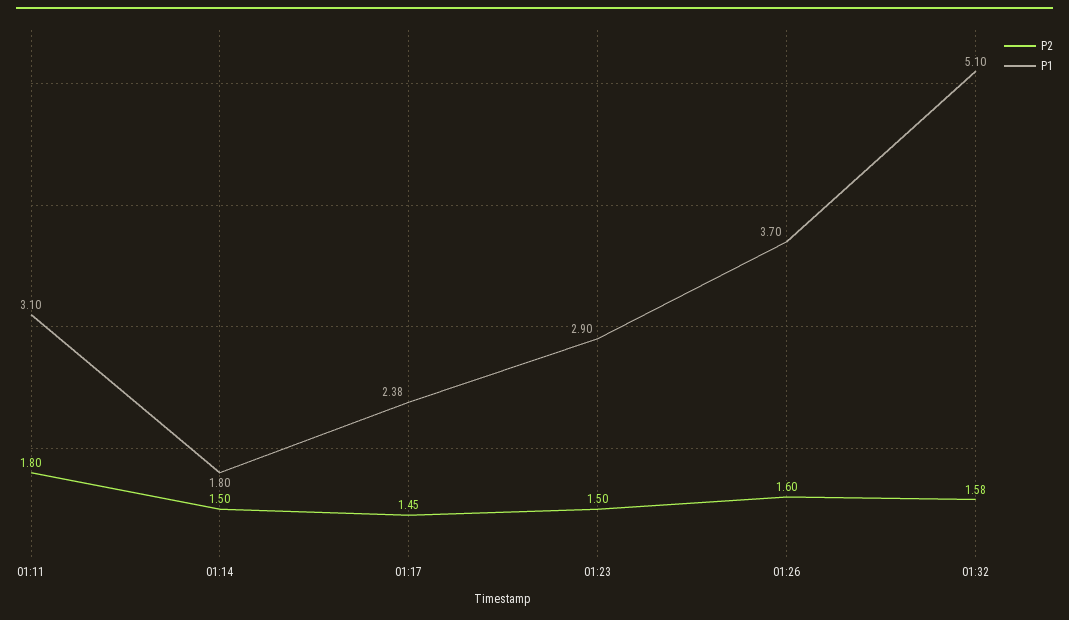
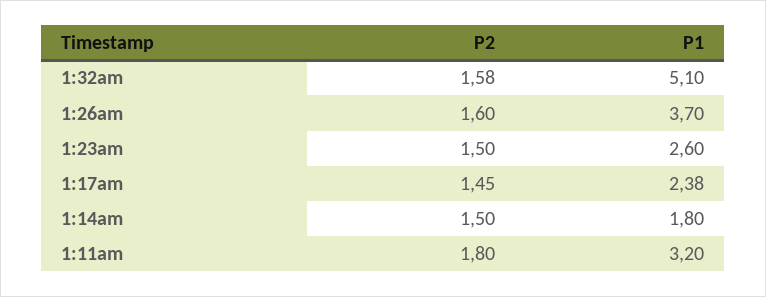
  {
    "P2": {
      "01:11": 1.8,
      "01:14": 1.5,
      "01:17": 1.45,
      "01:23": 1.5,
      "01:26": 1.6,
      "01:32": 1.58
    },
    "P1": {
-     "01:11": 3.1,
+     "01:11": 3.2,
      "01:14": 1.8,
      "01:17": 2.38,
-     "01:23": 2.9,
+     "01:23": 2.6,
      "01:26": 3.7,
      "01:32": 5.1
    }
  }

